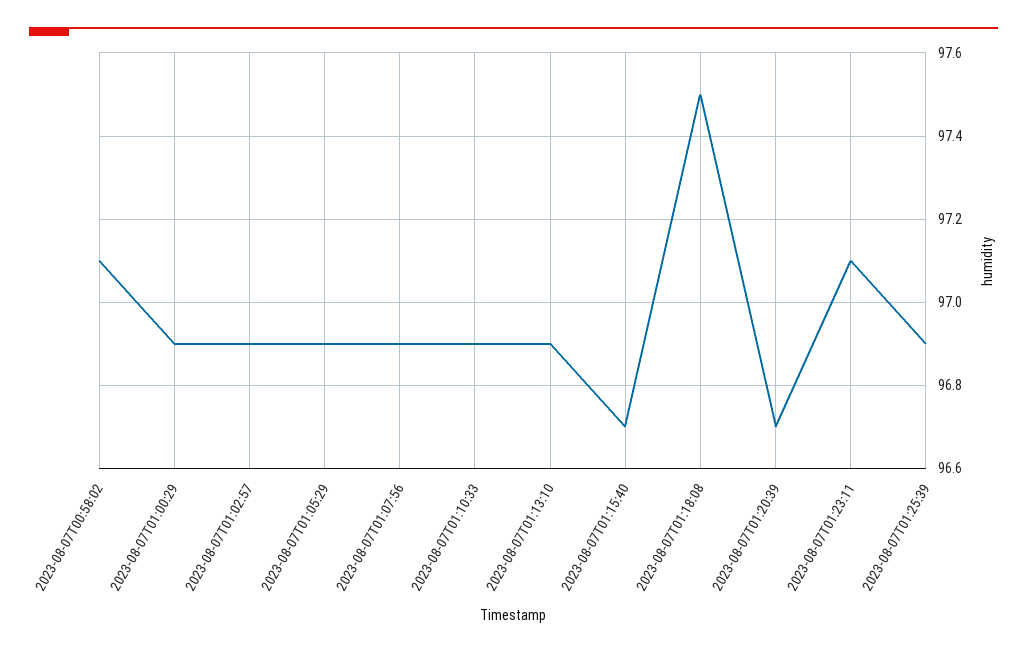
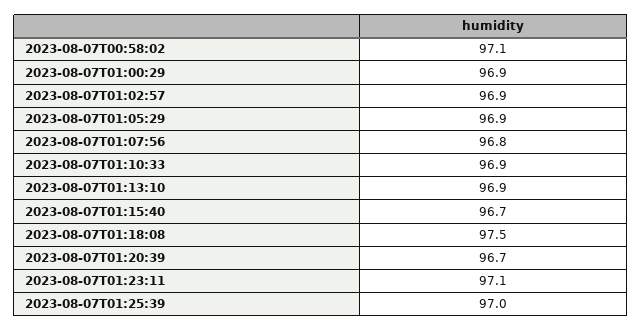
  {
    "2023-08-07T00:58:02": 97.1,
    "2023-08-07T01:00:29": 96.9,
    "2023-08-07T01:02:57": 96.9,
    "2023-08-07T01:05:29": 96.9,
-   "2023-08-07T01:07:56": 96.9,
+   "2023-08-07T01:07:56": 96.8,
    "2023-08-07T01:10:33": 96.9,
    "2023-08-07T01:13:10": 96.9,
    "2023-08-07T01:15:40": 96.7,
    "2023-08-07T01:18:08": 97.5,
    "2023-08-07T01:20:39": 96.7,
    "2023-08-07T01:23:11": 97.1,
-   "2023-08-07T01:25:39": 96.9
+   "2023-08-07T01:25:39": 97
  }

